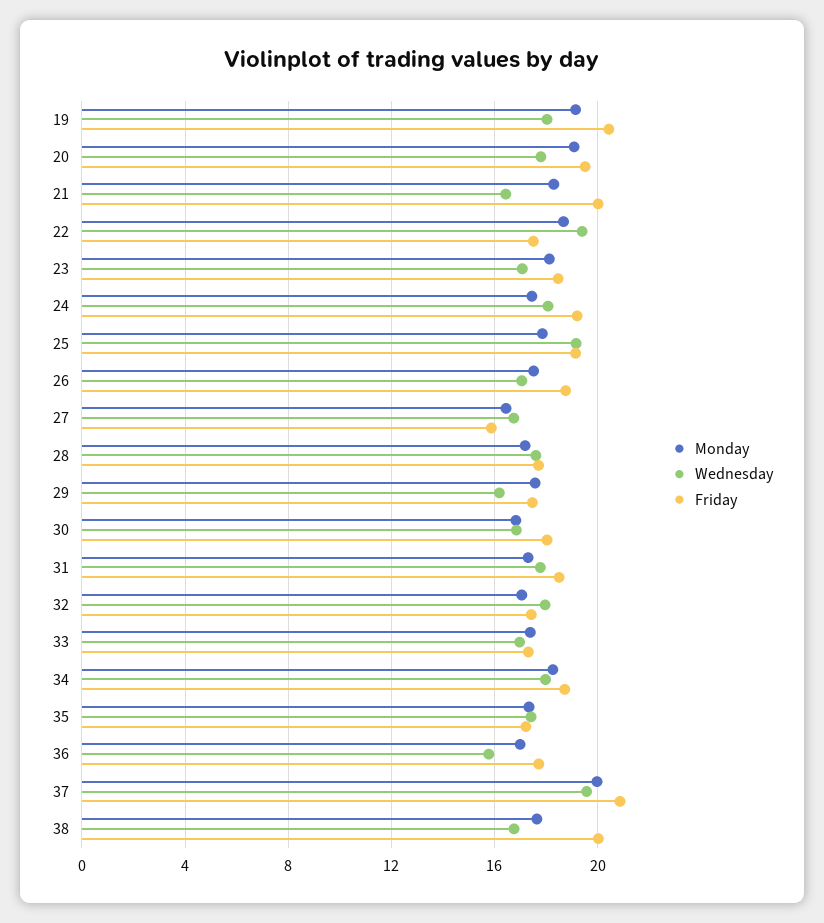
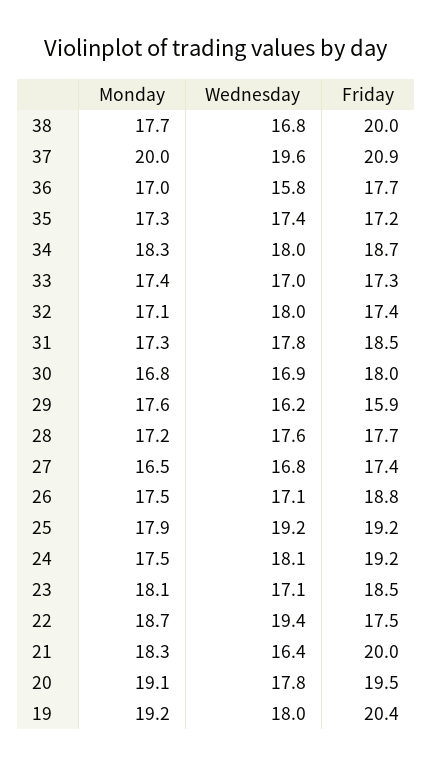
  {
    "Monday": {
      "19": 19.2,
      "20": 19.1,
      "21": 18.3,
      "22": 18.7,
      "23": 18.1,
      "24": 17.5,
      "25": 17.9,
      "26": 17.5,
      "27": 16.5,
      "28": 17.2,
      "29": 17.6,
      "30": 16.8,
      "31": 17.3,
      "32": 17.1,
      "33": 17.4,
      "34": 18.3,
      "35": 17.3,
      "36": 17,
      "37": 20,
      "38": 17.7
    },
    "Wednesday": {
      "19": 18,
      "20": 17.8,
      "21": 16.4,
      "22": 19.4,
      "23": 17.1,
      "24": 18.1,
      "25": 19.2,
      "26": 17.1,
      "27": 16.8,
      "28": 17.6,
      "29": 16.2,
      "30": 16.9,
      "31": 17.8,
      "32": 18,
      "33": 17,
      "34": 18,
      "35": 17.4,
      "36": 15.8,
      "37": 19.6,
      "38": 16.8
    },
    "Friday": {
      "19": 20.4,
      "20": 19.5,
      "21": 20,
      "22": 17.5,
      "23": 18.5,
      "24": 19.2,
      "25": 19.2,
      "26": 18.8,
-     "27": 16,
+     "27": 17.4,
      "28": 17.7,
-     "29": 17.5,
+     "29": 15.9,
      "30": 18,
      "31": 18.5,
      "32": 17.4,
      "33": 17.3,
      "34": 18.7,
      "35": 17.2,
      "36": 17.7,
      "37": 20.9,
      "38": 20
    }
  }

